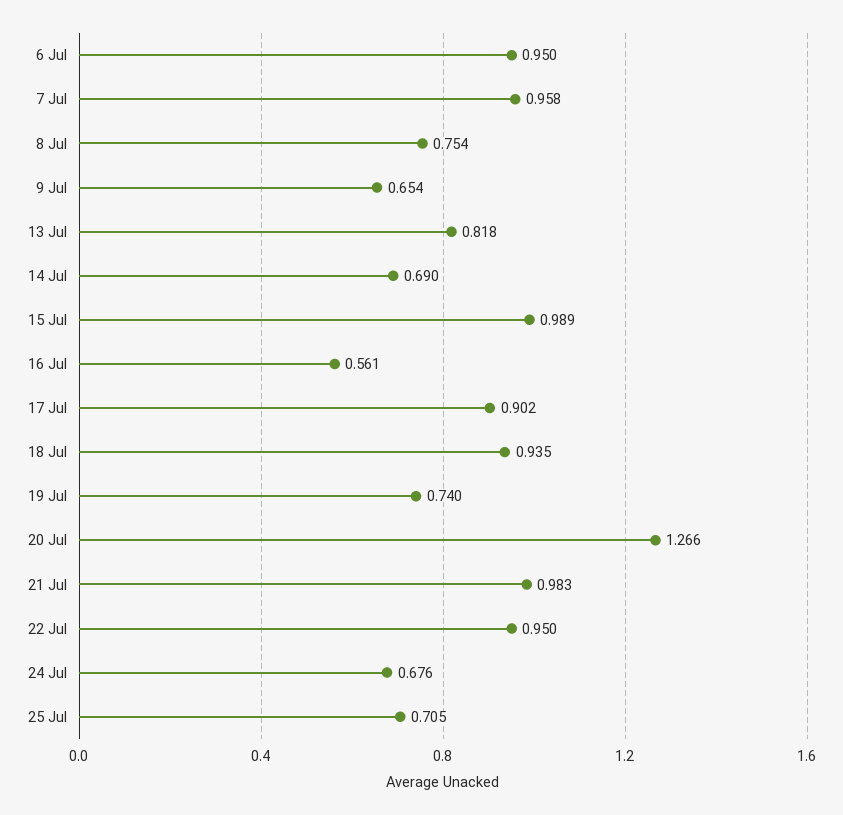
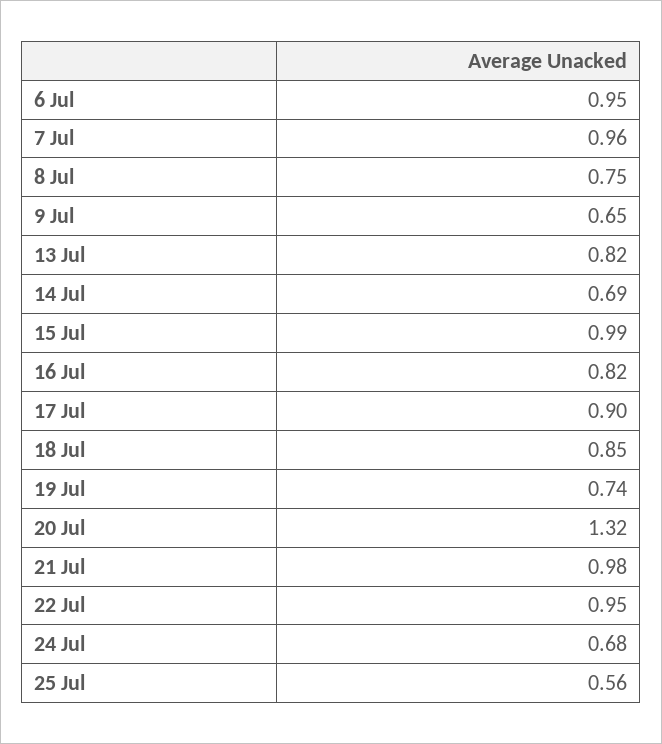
  {
    "6 Jul": 0.95,
    "7 Jul": 0.958,
    "8 Jul": 0.754,
    "9 Jul": 0.654,
    "13 Jul": 0.818,
    "14 Jul": 0.69,
    "15 Jul": 0.989,
-   "16 Jul": 0.561,
+   "16 Jul": 0.82,
    "17 Jul": 0.902,
-   "18 Jul": 0.935,
+   "18 Jul": 0.85,
    "19 Jul": 0.74,
-   "20 Jul": 1.266,
+   "20 Jul": 1.32,
    "21 Jul": 0.983,
    "22 Jul": 0.95,
    "24 Jul": 0.676,
-   "25 Jul": 0.705
+   "25 Jul": 0.56
  }

